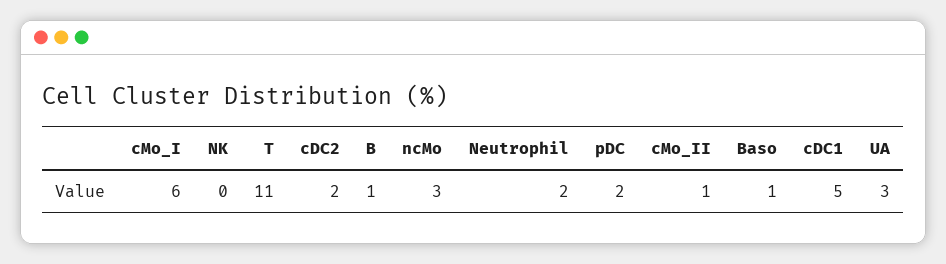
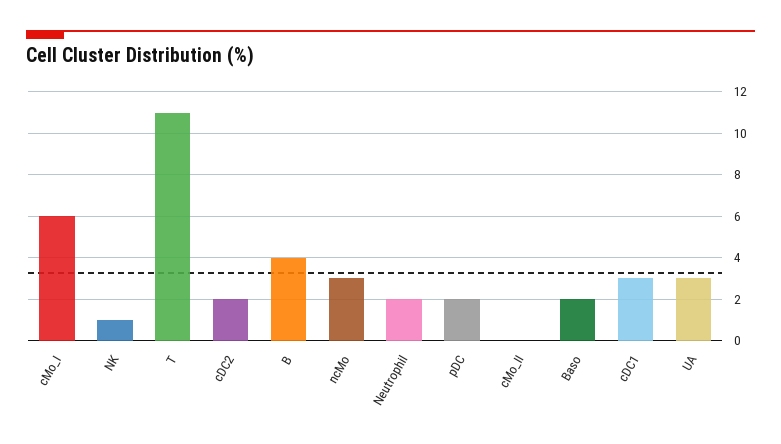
  {
    "cMo_I": 6,
-   "NK": 0,
+   "NK": 1,
    "T": 11,
    "cDC2": 2,
-   "B": 1,
+   "B": 4,
    "ncMo": 3,
    "Neutrophil": 2,
    "pDC": 2,
-   "cMo_II": 1,
+   "cMo_II": 0,
-   "Baso": 1,
+   "Baso": 2,
-   "cDC1": 5,
+   "cDC1": 3,
    "UA": 3
  }

